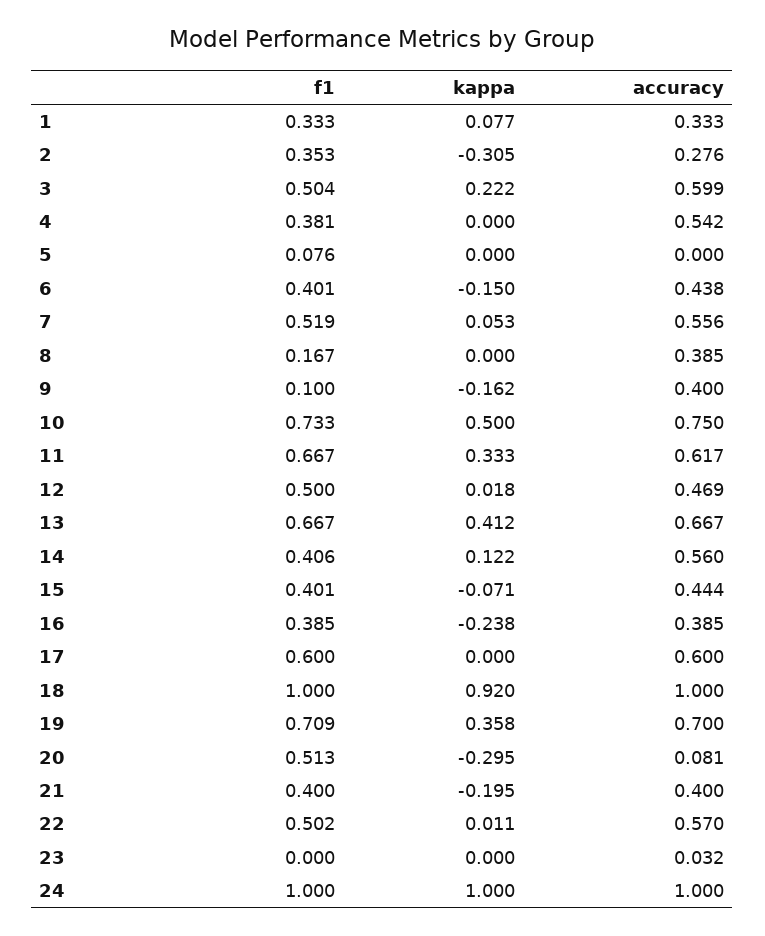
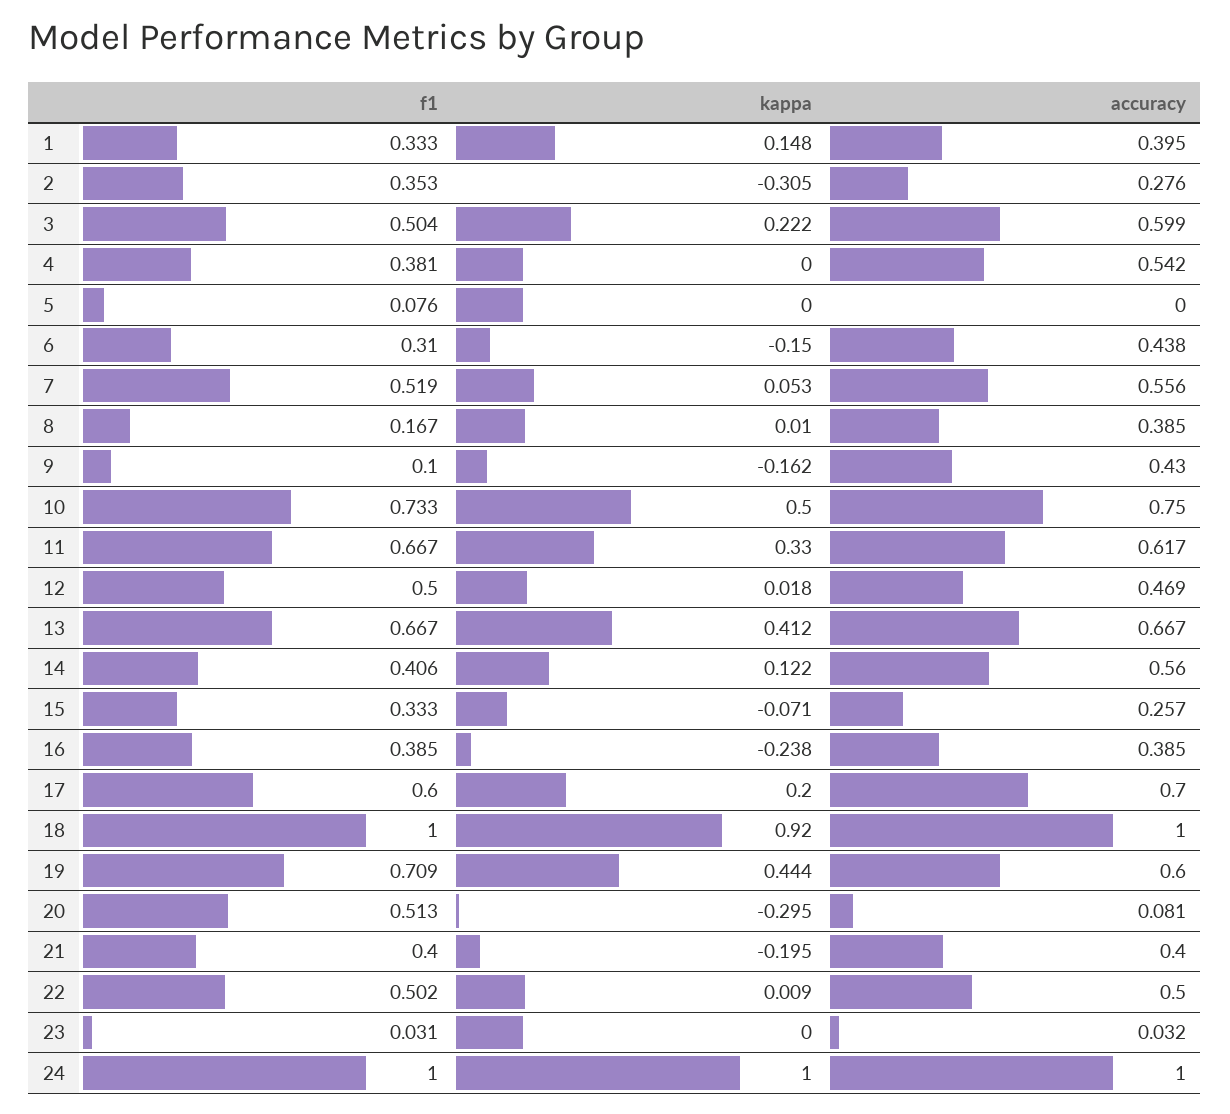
  {
    "f1": {
      "1": 0.333,
      "2": 0.353,
      "3": 0.504,
      "4": 0.381,
      "5": 0.076,
-     "6": 0.401,
+     "6": 0.31,
      "7": 0.519,
      "8": 0.167,
      "9": 0.1,
      "10": 0.733,
      "11": 0.667,
      "12": 0.5,
      "13": 0.667,
      "14": 0.406,
-     "15": 0.401,
+     "15": 0.333,
      "16": 0.385,
      "17": 0.6,
      "18": 1,
      "19": 0.709,
      "20": 0.513,
      "21": 0.4,
      "22": 0.502,
-     "23": 0,
+     "23": 0.031,
      "24": 1
    },
    "kappa": {
-     "1": 0.077,
+     "1": 0.148,
      "2": -0.305,
      "3": 0.222,
      "4": 0,
      "5": 0,
      "6": -0.15,
      "7": 0.053,
-     "8": 0,
+     "8": 0.01,
      "9": -0.162,
      "10": 0.5,
-     "11": 0.333,
+     "11": 0.33,
      "12": 0.018,
      "13": 0.412,
      "14": 0.122,
      "15": -0.071,
      "16": -0.238,
-     "17": 0,
+     "17": 0.2,
      "18": 0.92,
-     "19": 0.358,
+     "19": 0.444,
      "20": -0.295,
      "21": -0.195,
-     "22": 0.011,
+     "22": 0.009,
      "23": 0,
      "24": 1
    },
    "accuracy": {
-     "1": 0.333,
+     "1": 0.395,
      "2": 0.276,
      "3": 0.599,
      "4": 0.542,
      "5": 0,
      "6": 0.438,
      "7": 0.556,
      "8": 0.385,
-     "9": 0.4,
+     "9": 0.43,
      "10": 0.75,
      "11": 0.617,
      "12": 0.469,
      "13": 0.667,
      "14": 0.56,
-     "15": 0.444,
+     "15": 0.257,
      "16": 0.385,
-     "17": 0.6,
+     "17": 0.7,
      "18": 1,
-     "19": 0.7,
+     "19": 0.6,
      "20": 0.081,
      "21": 0.4,
-     "22": 0.57,
+     "22": 0.5,
      "23": 0.032,
      "24": 1
    }
  }

